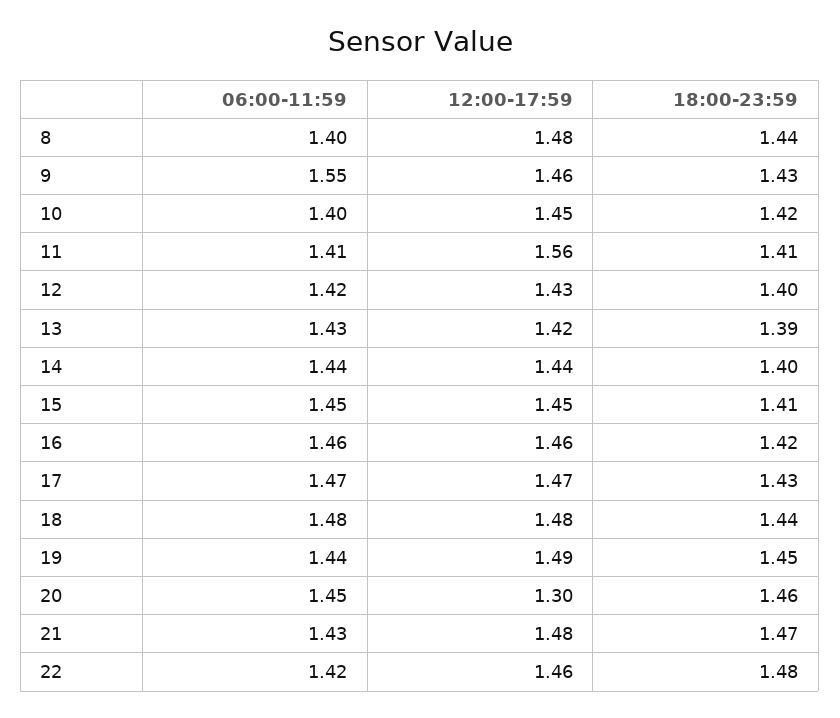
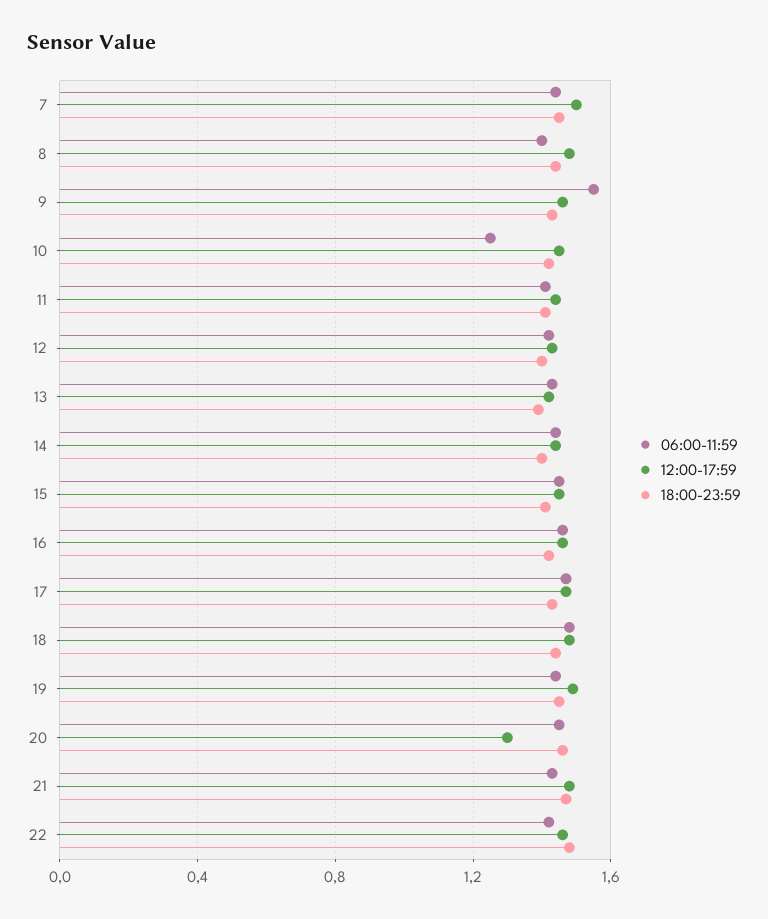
  {
    "06:00-11:59": {
      "8": 1.4,
      "9": 1.55,
-     "10": 1.4,
+     "10": 1.25,
      "11": 1.41,
      "12": 1.42,
      "13": 1.43,
      "14": 1.44,
      "15": 1.45,
      "16": 1.46,
      "17": 1.47,
      "18": 1.48,
      "19": 1.44,
      "20": 1.45,
      "21": 1.43,
-     "22": 1.42
+     "22": 1.42,
+     "7": 1.45
    },
    "12:00-17:59": {
      "8": 1.48,
      "9": 1.46,
      "10": 1.45,
-     "11": 1.56,
+     "11": 1.45,
      "12": 1.43,
      "13": 1.42,
      "14": 1.44,
      "15": 1.45,
      "16": 1.46,
      "17": 1.47,
      "18": 1.48,
      "19": 1.49,
      "20": 1.3,
      "21": 1.48,
-     "22": 1.46
+     "22": 1.46,
+     "7": 1.5
    },
    "18:00-23:59": {
      "8": 1.44,
      "9": 1.43,
      "10": 1.42,
      "11": 1.41,
      "12": 1.4,
      "13": 1.39,
      "14": 1.4,
      "15": 1.41,
      "16": 1.42,
      "17": 1.43,
      "18": 1.44,
      "19": 1.45,
      "20": 1.46,
      "21": 1.47,
-     "22": 1.48
+     "22": 1.48,
+     "7": 1.45
    }
  }

